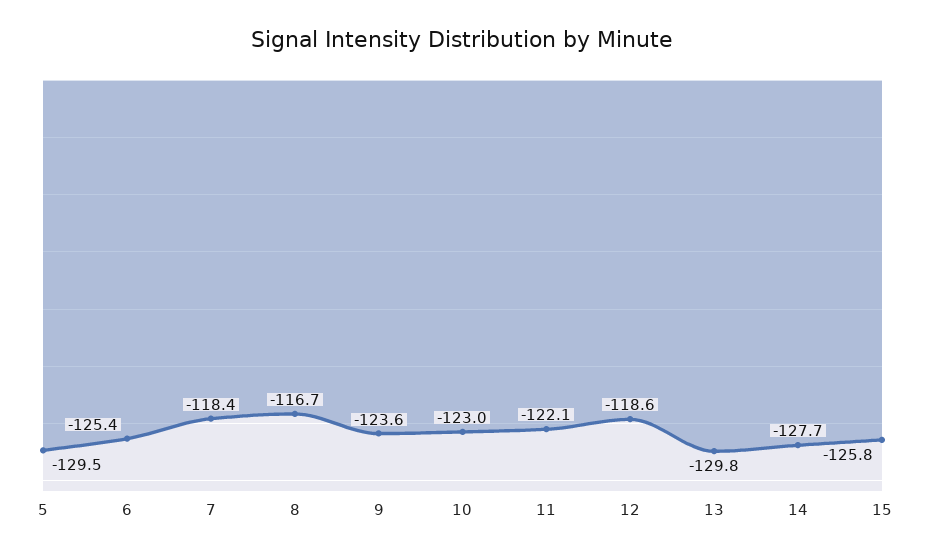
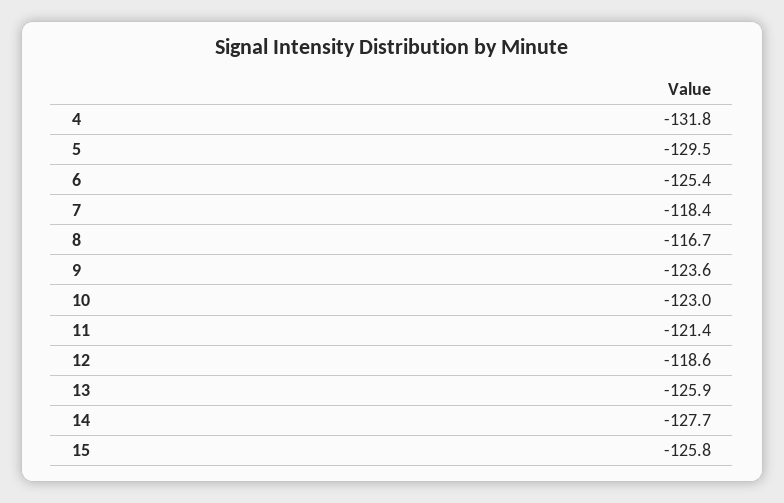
  {
    "5": -129.5,
    "6": -125.4,
    "7": -118.4,
    "8": -116.7,
    "9": -123.6,
    "10": -123,
-   "11": -122.1,
+   "11": -121.4,
    "12": -118.6,
-   "13": -129.8,
+   "13": -125.9,
    "14": -127.7,
-   "15": -125.8
+   "15": -125.8,
+   "4": -131.8
  }

